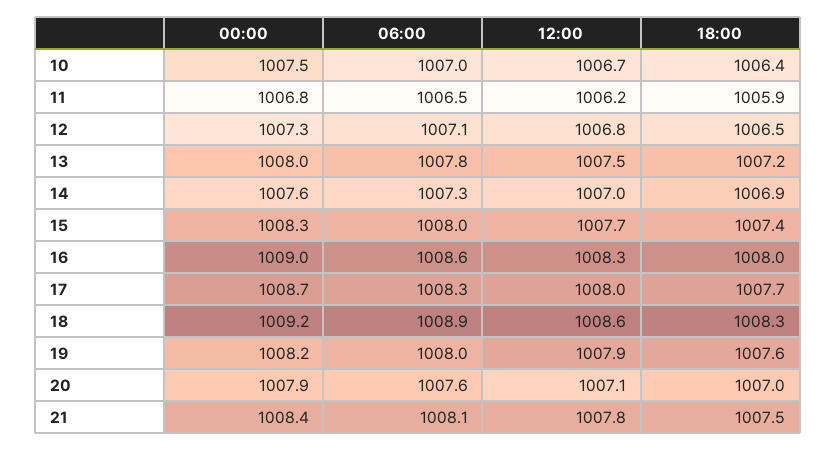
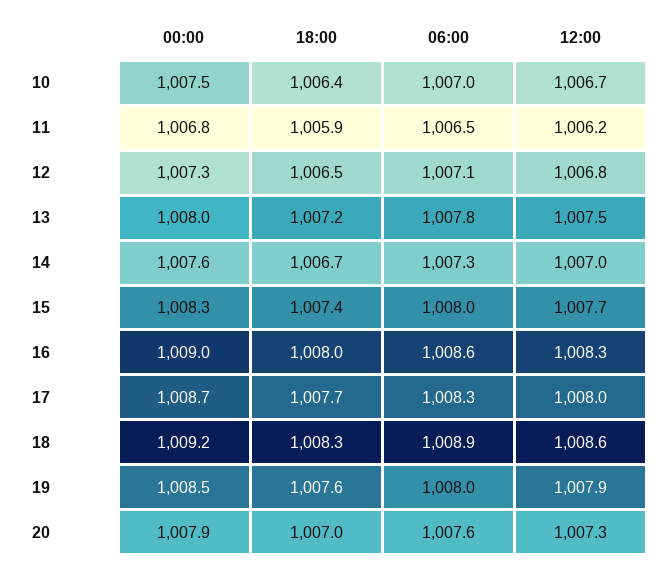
  {
    "00:00": {
      "10": 1007.5,
      "11": 1006.8,
      "12": 1007.3,
      "13": 1008,
      "14": 1007.6,
      "15": 1008.3,
      "16": 1009,
      "17": 1008.7,
      "18": 1009.2,
-     "19": 1008.2,
+     "19": 1008.5,
-     "20": 1007.9,
+     "20": 1007.9
-     "21": 1008.4
    },
    "06:00": {
      "10": 1007,
      "11": 1006.5,
      "12": 1007.1,
      "13": 1007.8,
      "14": 1007.3,
      "15": 1008,
      "16": 1008.6,
      "17": 1008.3,
      "18": 1008.9,
      "19": 1008,
-     "20": 1007.6,
+     "20": 1007.6
-     "21": 1008.1
    },
    "12:00": {
      "10": 1006.7,
      "11": 1006.2,
      "12": 1006.8,
      "13": 1007.5,
      "14": 1007,
      "15": 1007.7,
      "16": 1008.3,
      "17": 1008,
      "18": 1008.6,
      "19": 1007.9,
-     "20": 1007.1,
+     "20": 1007.3
-     "21": 1007.8
    },
    "18:00": {
      "10": 1006.4,
      "11": 1005.9,
      "12": 1006.5,
      "13": 1007.2,
-     "14": 1006.9,
+     "14": 1006.7,
      "15": 1007.4,
      "16": 1008,
      "17": 1007.7,
      "18": 1008.3,
      "19": 1007.6,
-     "20": 1007,
+     "20": 1007
-     "21": 1007.5
    }
  }

